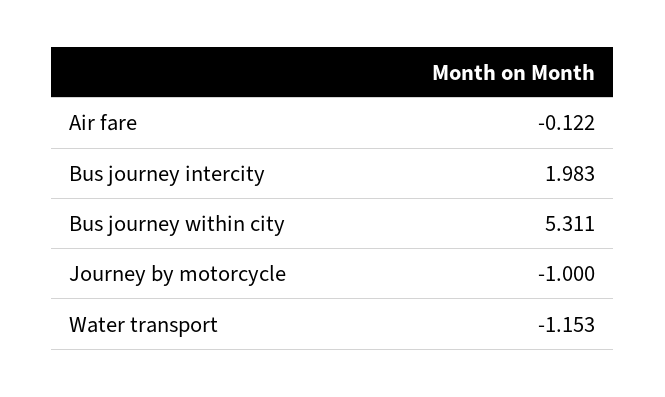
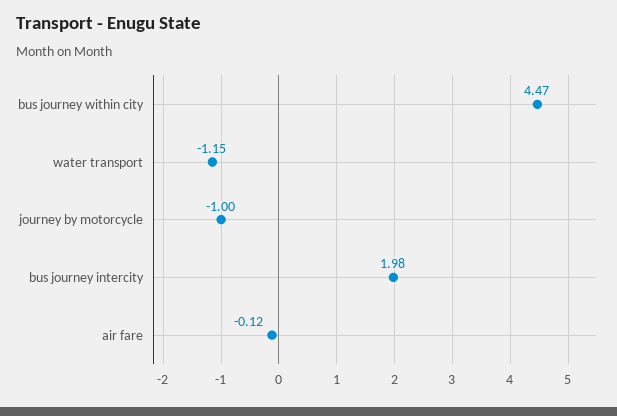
  {
    "Air fare": -0.122,
    "Bus journey intercity": 1.983,
-   "Bus journey within city": 5.311,
+   "Bus journey within city": 4.47,
    "Journey by motorcycle": -1,
    "Water transport": -1.153
  }

